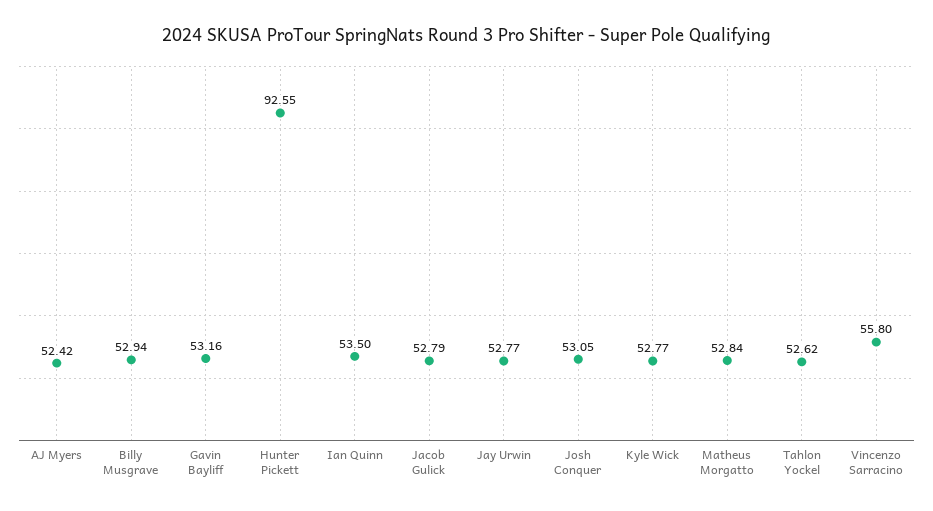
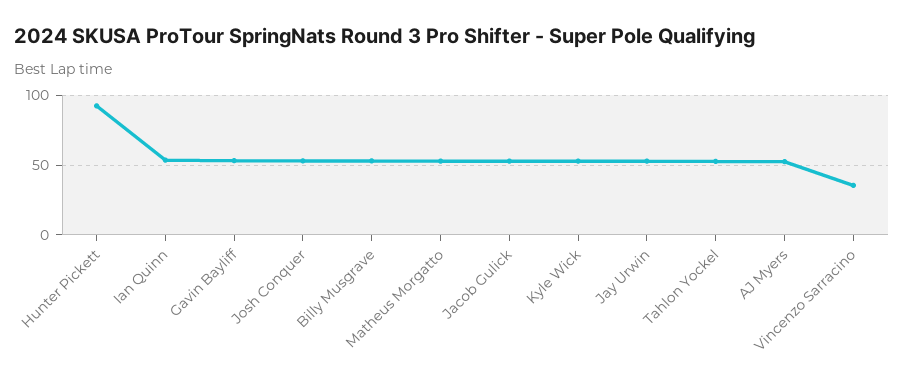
  {
    "AJ Myers": 52.42,
    "Billy Musgrave": 52.94,
    "Gavin Bayliff": 53.16,
    "Hunter Pickett": 92.55,
    "Ian Quinn": 53.5,
    "Jacob Gulick": 52.79,
    "Jay Urwin": 52.77,
    "Josh Conquer": 53.05,
    "Kyle Wick": 52.77,
    "Matheus Morgatto": 52.84,
    "Tahlon Yockel": 52.62,
-   "Vincenzo Sarracino": 55.8
+   "Vincenzo Sarracino": 35
  }

